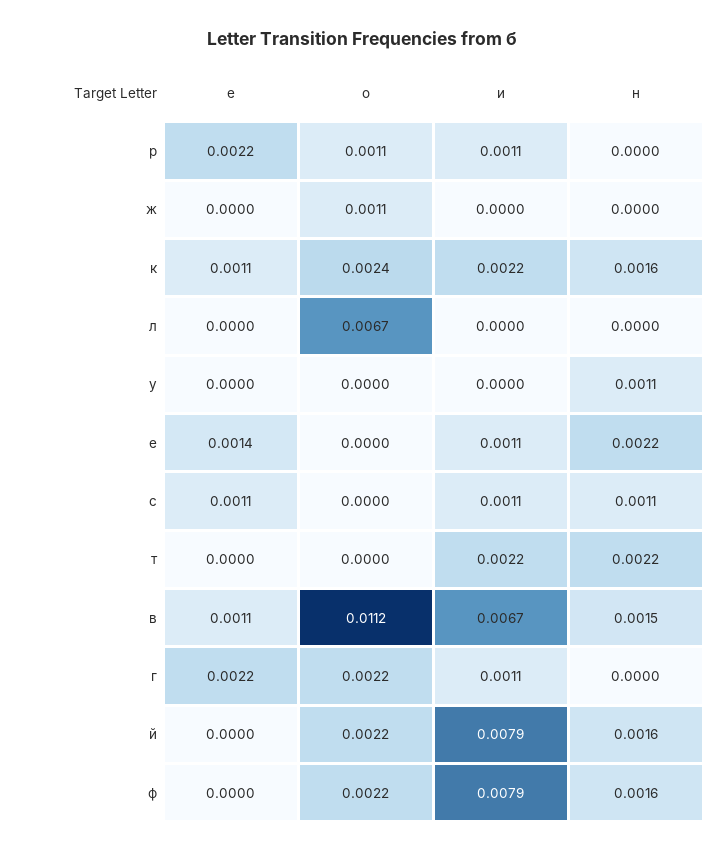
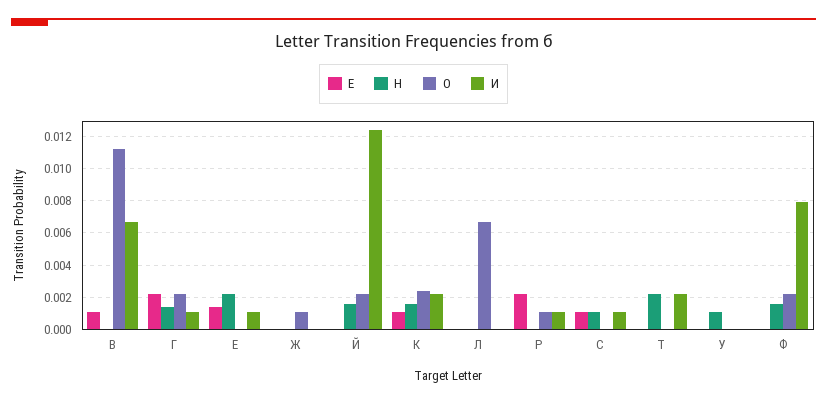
  {
    "е": {
      "р": 0.0022,
      "ж": 0,
      "к": 0.0011,
      "л": 0,
      "у": 0,
      "е": 0.0014,
      "с": 0.0011,
      "т": 0,
      "в": 0.0011,
      "г": 0.0022,
      "й": 0,
      "ф": 0
    },
    "о": {
      "р": 0.0011,
      "ж": 0.0011,
      "к": 0.0024,
      "л": 0.0067,
      "у": 0,
      "е": 0,
      "с": 0,
      "т": 0,
      "в": 0.0112,
      "г": 0.0022,
      "й": 0.0022,
      "ф": 0.0022
    },
    "и": {
      "р": 0.0011,
      "ж": 0,
      "к": 0.0022,
      "л": 0,
      "у": 0,
      "е": 0.0011,
      "с": 0.0011,
      "т": 0.0022,
      "в": 0.0067,
      "г": 0.0011,
-     "й": 0.0079,
+     "й": 0.0125,
      "ф": 0.0079
    },
    "н": {
      "р": 0,
      "ж": 0,
      "к": 0.0016,
      "л": 0,
      "у": 0.0011,
      "е": 0.0022,
      "с": 0.0011,
      "т": 0.0022,
-     "в": 0.0015,
+     "в": 0,
-     "г": 0,
+     "г": 0.0015,
      "й": 0.0016,
      "ф": 0.0016
    }
  }

